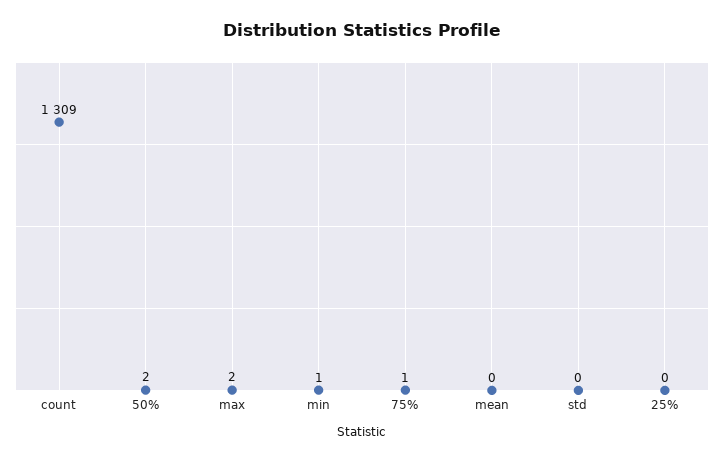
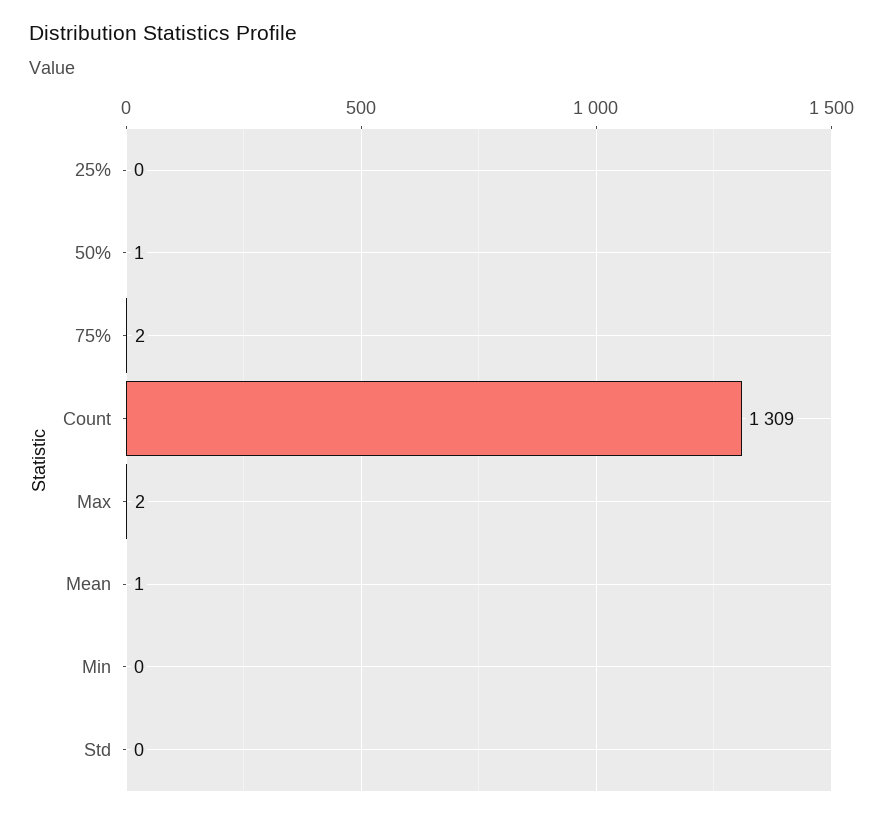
  {
    "count": 1309,
-   "50%": 2,
+   "50%": 1,
    "max": 2,
-   "min": 1,
+   "min": 0,
-   "75%": 1,
+   "75%": 2,
-   "mean": 0,
+   "mean": 1,
    "std": 0,
    "25%": 0
  }

